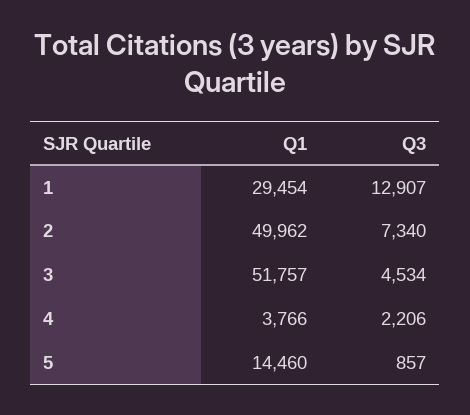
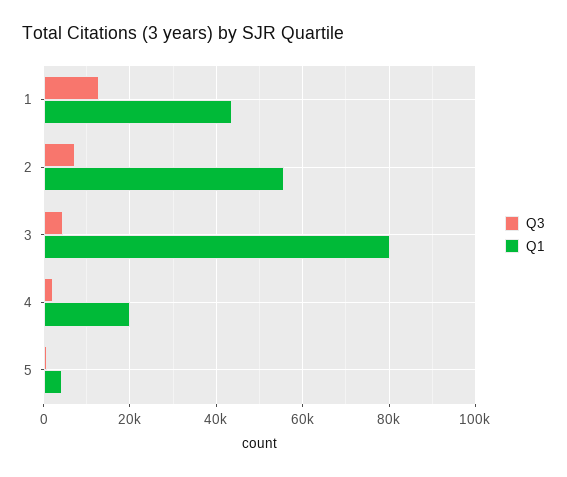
  {
    "Q1": {
-     "1": 29454,
+     "1": 44000,
-     "2": 49962,
+     "2": 56000,
-     "3": 51757,
+     "3": 80000,
-     "4": 3766,
+     "4": 20000,
-     "5": 14460
+     "5": 4000
    },
    "Q3": {
      "1": 12907,
      "2": 7340,
      "3": 4534,
      "4": 2206,
      "5": 857
    }
  }

